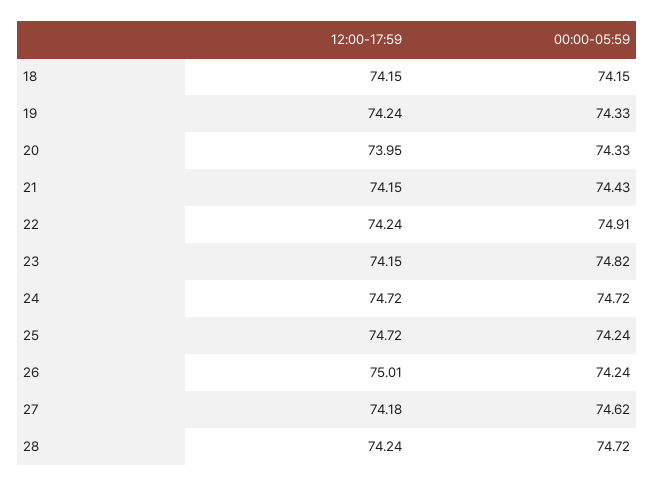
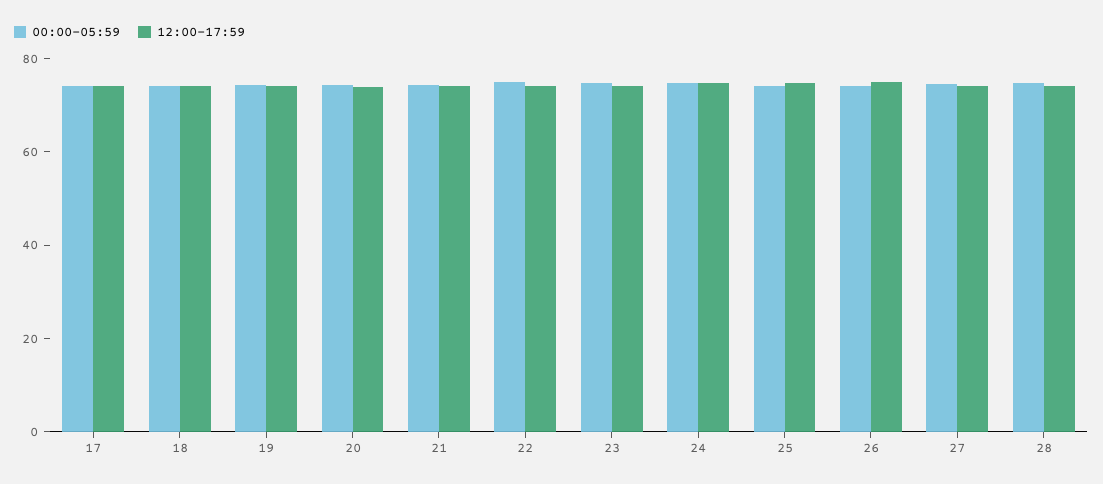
  {
    "12:00-17:59": {
      "18": 74.15,
      "19": 74.24,
      "20": 73.95,
      "21": 74.15,
      "22": 74.24,
      "23": 74.15,
      "24": 74.72,
      "25": 74.72,
      "26": 75.01,
      "27": 74.18,
-     "28": 74.24
+     "28": 74.24,
+     "17": 75
    },
    "00:00-05:59": {
      "18": 74.15,
      "19": 74.33,
      "20": 74.33,
      "21": 74.43,
      "22": 74.91,
      "23": 74.82,
      "24": 74.72,
      "25": 74.24,
      "26": 74.24,
      "27": 74.62,
-     "28": 74.72
+     "28": 74.72,
+     "17": 75
    }
  }

